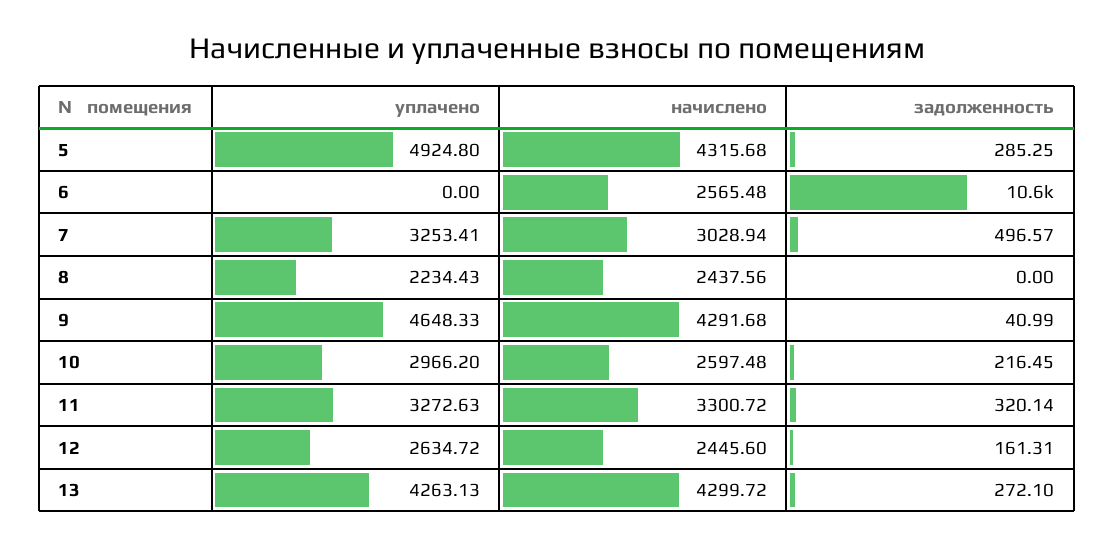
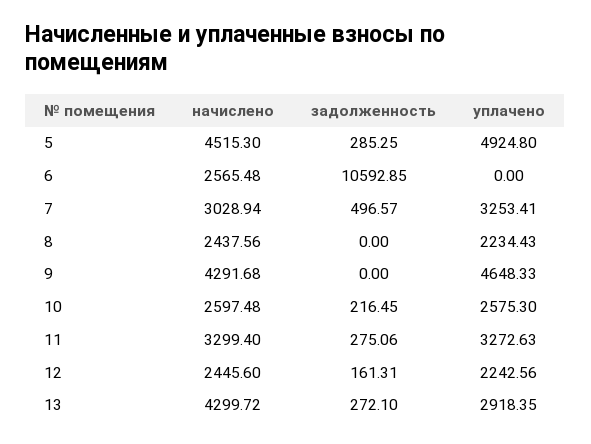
  {
    "уплачено": {
      "5": 4924.8,
      "6": 0,
      "7": 3253.41,
      "8": 2234.43,
      "9": 4648.33,
-     "10": 2966.2,
+     "10": 2575.3,
      "11": 3272.63,
-     "12": 2634.72,
+     "12": 2242.56,
-     "13": 4263.13
+     "13": 2918.35
    },
    "начислено": {
-     "5": 4315.68,
+     "5": 4515.3,
      "6": 2565.48,
      "7": 3028.94,
      "8": 2437.56,
      "9": 4291.68,
      "10": 2597.48,
-     "11": 3300.72,
+     "11": 3299.4,
      "12": 2445.6,
      "13": 4299.72
    },
    "задолженность": {
      "5": 285.25,
      "6": 10592.85,
      "7": 496.57,
      "8": 0,
-     "9": 40.99,
+     "9": 0,
      "10": 216.45,
-     "11": 320.14,
+     "11": 275.06,
      "12": 161.31,
      "13": 272.1
    }
  }

